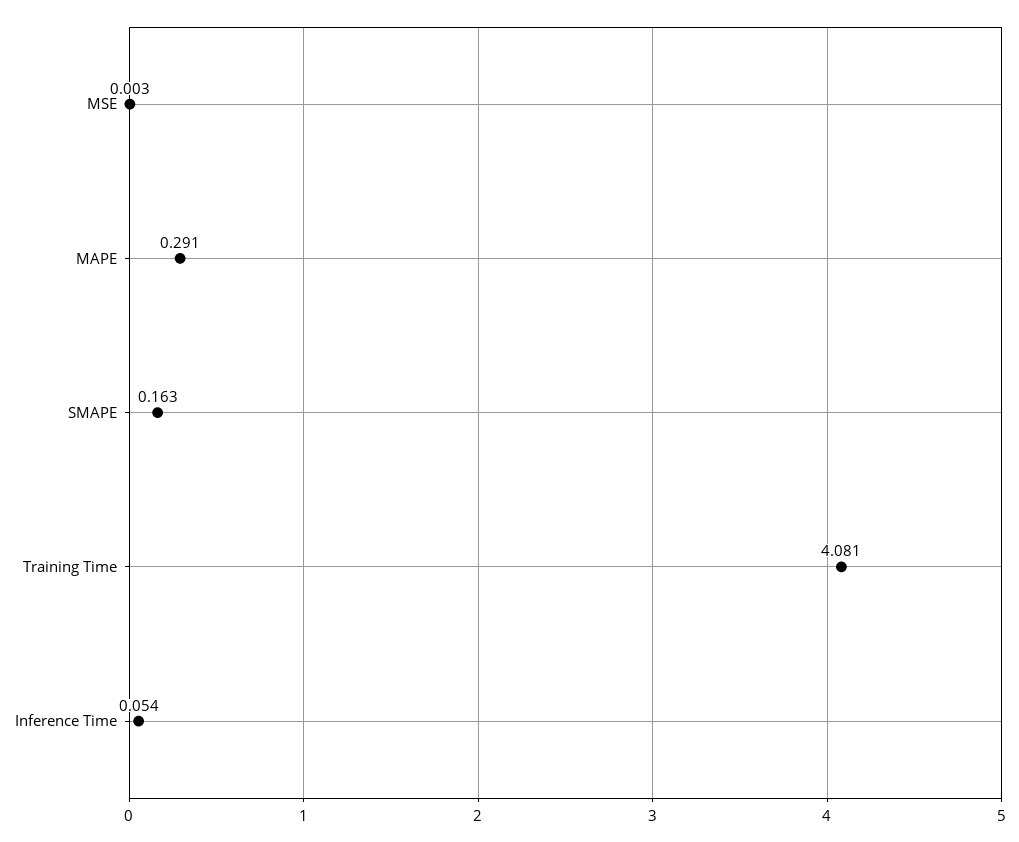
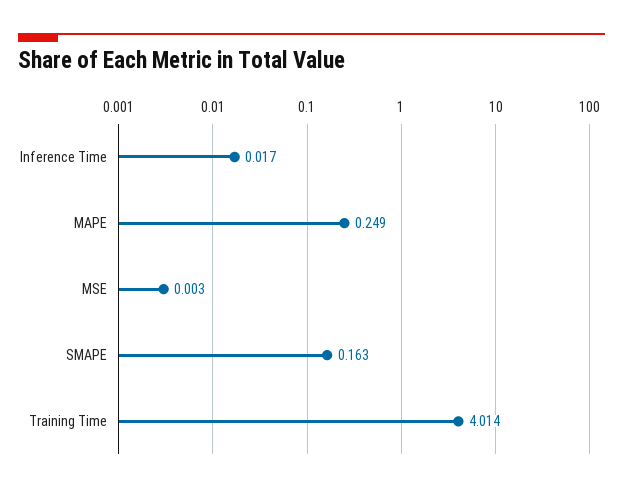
  {
    "MSE": 0.003,
-   "MAPE": 0.291,
+   "MAPE": 0.249,
    "SMAPE": 0.163,
-   "Training Time": 4.081,
+   "Training Time": 4.014,
-   "Inference Time": 0.054
+   "Inference Time": 0.017
  }

